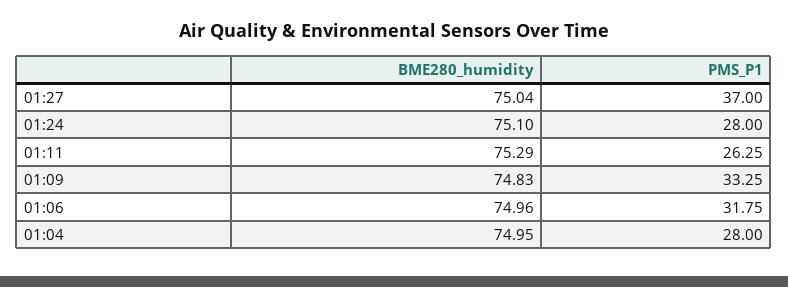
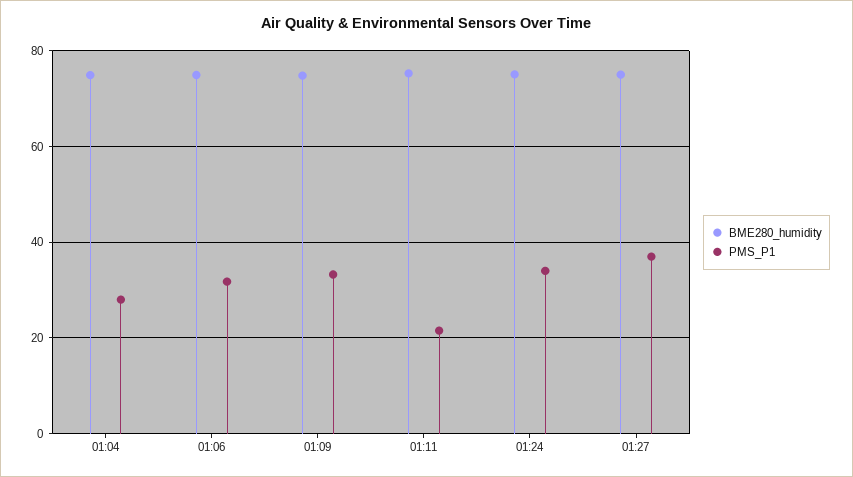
  {
    "BME280_humidity": {
      "01:27": 75.04,
      "01:24": 75.1,
      "01:11": 75.29,
      "01:09": 74.83,
      "01:06": 74.96,
      "01:04": 74.95
    },
    "PMS_P1": {
      "01:27": 37,
-     "01:24": 28,
+     "01:24": 34,
-     "01:11": 26.25,
+     "01:11": 22,
      "01:09": 33.25,
      "01:06": 31.75,
      "01:04": 28
    }
  }

